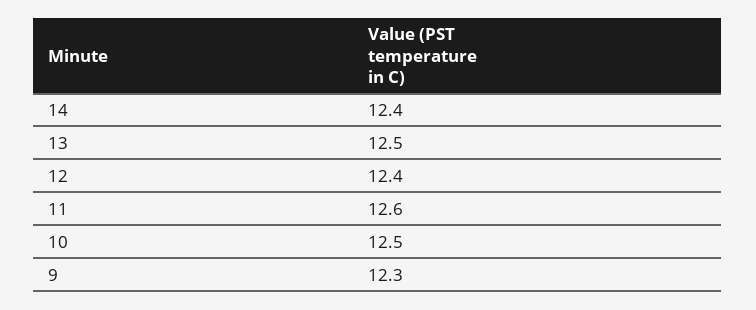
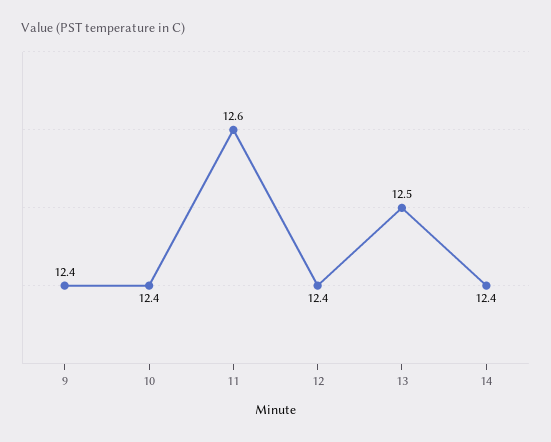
  {
    "14": 12.4,
    "13": 12.5,
    "12": 12.4,
    "11": 12.6,
-   "10": 12.5,
+   "10": 12.4,
-   "9": 12.3
+   "9": 12.4
  }

